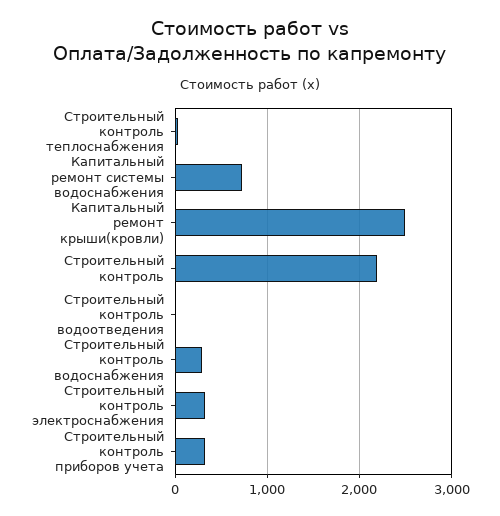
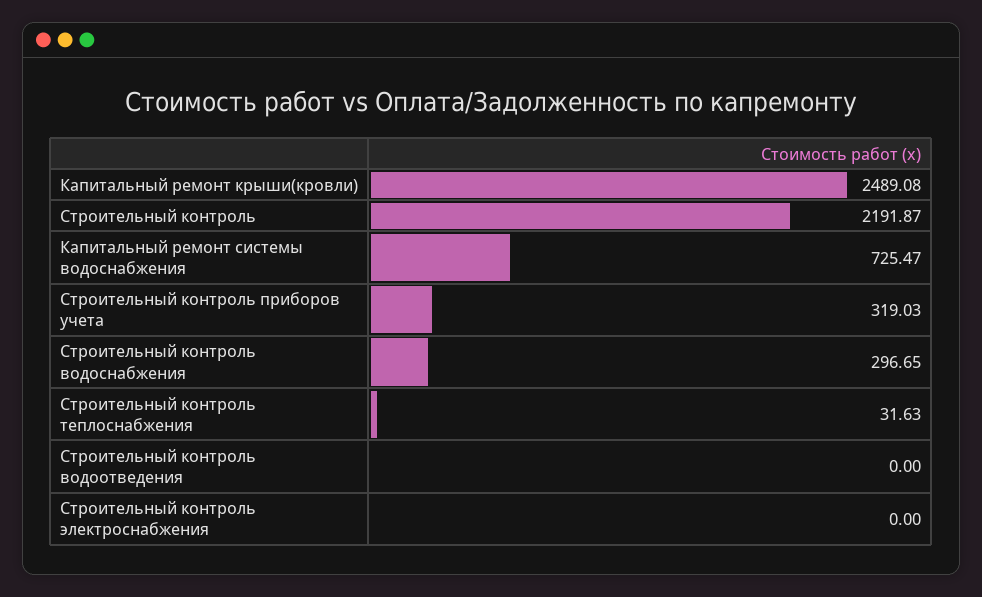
  {
    "Строительный контроль теплоснабжения": 31.63,
    "Капитальный ремонт системы водоснабжения": 725.47,
    "Капитальный ремонт крыши(кровли)": 2489.08,
    "Строительный контроль": 2191.87,
    "Строительный контроль водоотведения": 0,
    "Строительный контроль водоснабжения": 296.65,
-   "Строительный контроль электроснабжения": 300,
+   "Строительный контроль электроснабжения": 0,
    "Строительный контроль приборов учета": 319.03
  }

